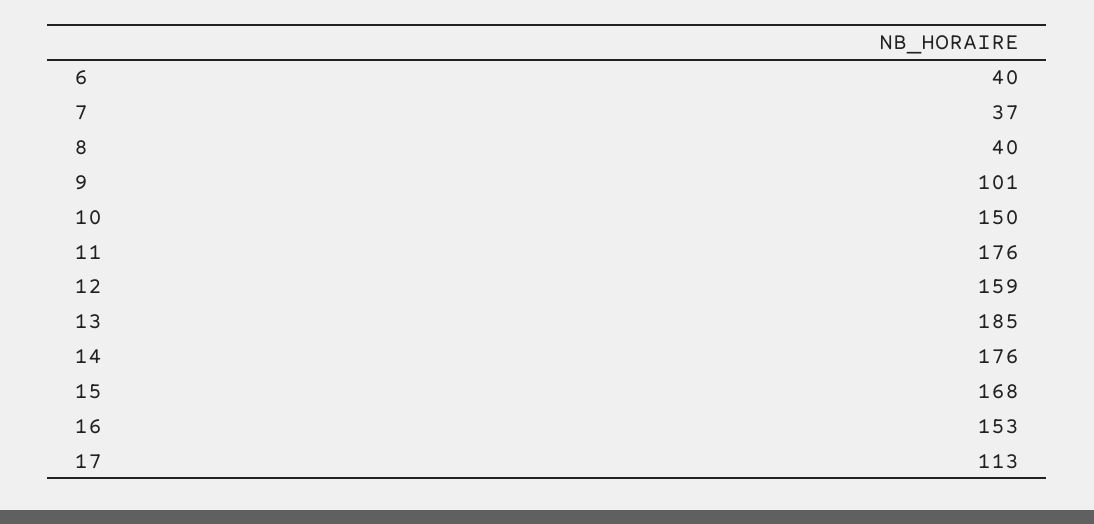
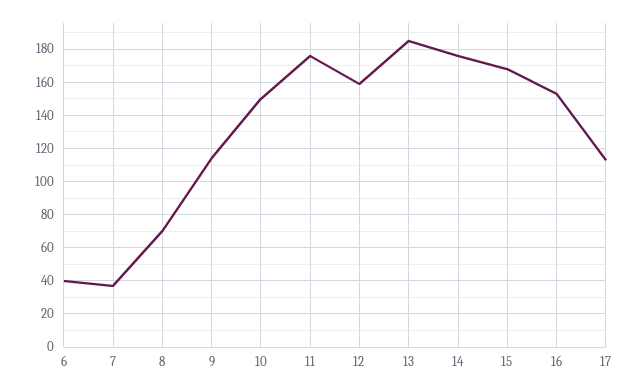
  {
    "6": 40,
    "7": 37,
-   "8": 40,
+   "8": 70,
-   "9": 101,
+   "9": 115,
    "10": 150,
    "11": 176,
    "12": 159,
    "13": 185,
    "14": 176,
    "15": 168,
    "16": 153,
    "17": 113
  }

